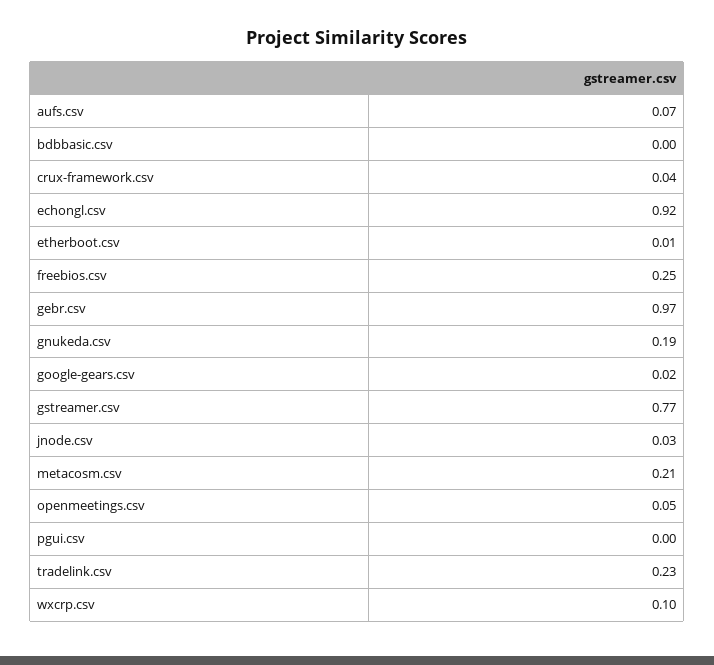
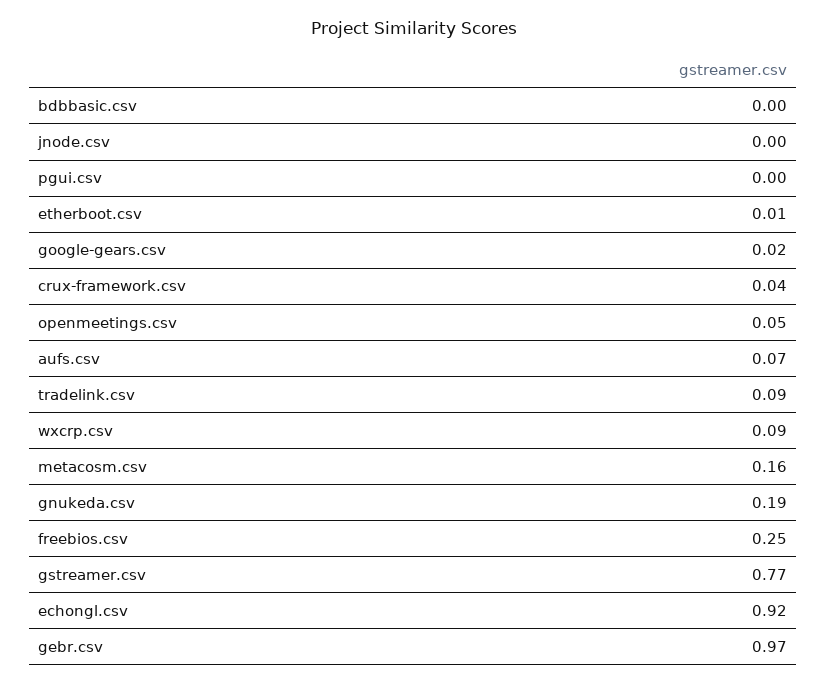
  {
    "aufs.csv": 0.07,
    "bdbbasic.csv": 0,
    "crux-framework.csv": 0.04,
    "echongl.csv": 0.92,
    "etherboot.csv": 0.01,
    "freebios.csv": 0.25,
    "gebr.csv": 0.97,
    "gnukeda.csv": 0.19,
    "google-gears.csv": 0.02,
    "gstreamer.csv": 0.77,
-   "jnode.csv": 0.03,
+   "jnode.csv": 0,
-   "metacosm.csv": 0.21,
+   "metacosm.csv": 0.16,
    "openmeetings.csv": 0.05,
    "pgui.csv": 0,
-   "tradelink.csv": 0.23,
+   "tradelink.csv": 0.09,
-   "wxcrp.csv": 0.1
+   "wxcrp.csv": 0.09
  }

